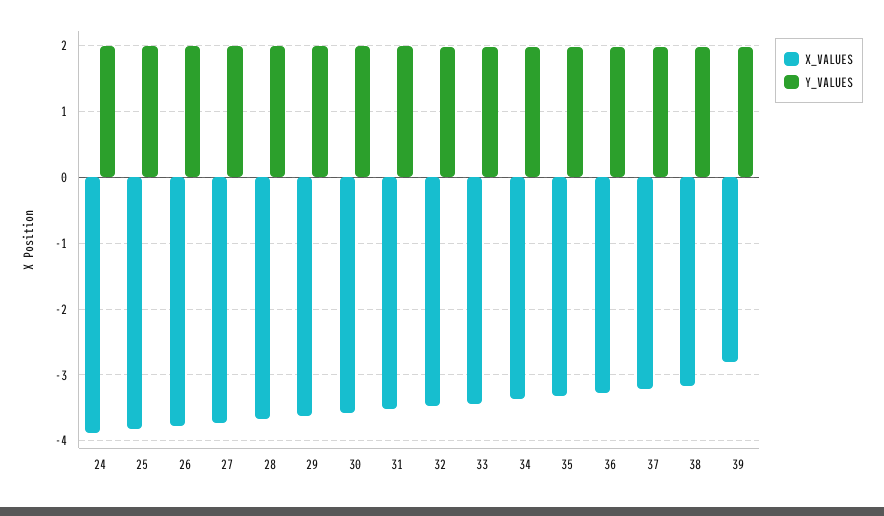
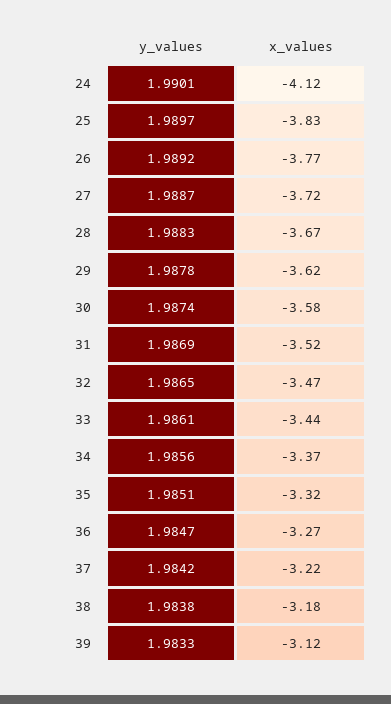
  {
    "X_VALUES": {
-     "24": -3.9,
+     "24": -4.12,
      "25": -3.83,
      "26": -3.77,
      "27": -3.72,
      "28": -3.67,
      "29": -3.62,
      "30": -3.58,
      "31": -3.52,
      "32": -3.47,
      "33": -3.44,
      "34": -3.37,
      "35": -3.32,
      "36": -3.27,
      "37": -3.22,
      "38": -3.18,
-     "39": -2.8
+     "39": -3.12
    },
    "Y_VALUES": {
      "24": 1.9901,
      "25": 1.9897,
      "26": 1.9892,
      "27": 1.9887,
      "28": 1.9883,
      "29": 1.9878,
      "30": 1.9874,
      "31": 1.9869,
      "32": 1.9865,
      "33": 1.9861,
      "34": 1.9856,
      "35": 1.9851,
      "36": 1.9847,
      "37": 1.9842,
      "38": 1.9838,
      "39": 1.9833
    }
  }

